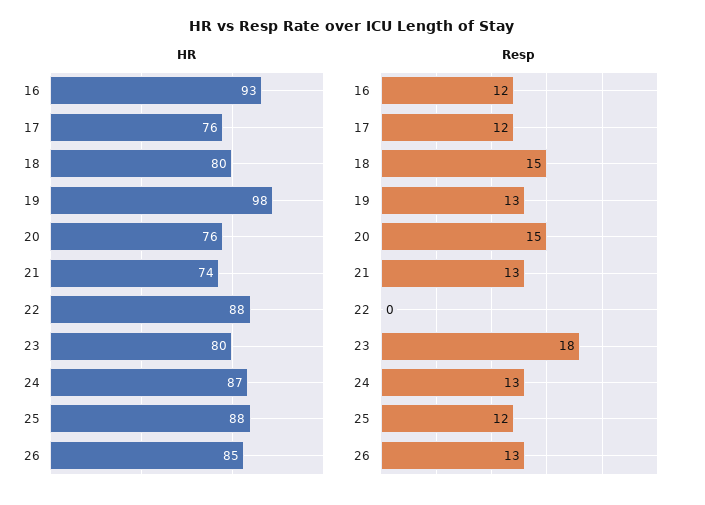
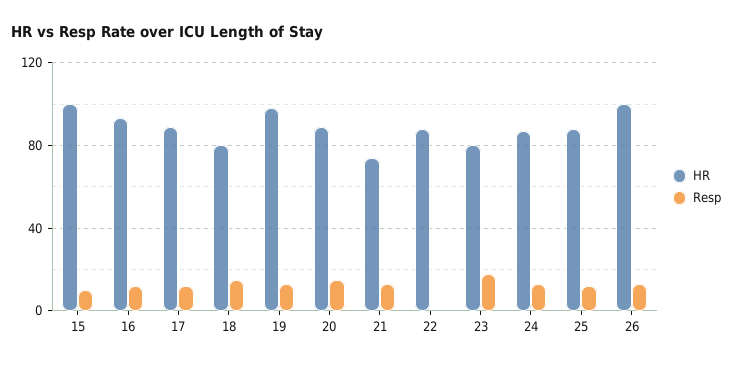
  {
    "HR": {
      "16": 93,
-     "17": 76,
+     "17": 90,
      "18": 80,
      "19": 98,
-     "20": 76,
+     "20": 90,
      "21": 74,
      "22": 88,
      "23": 80,
      "24": 87,
      "25": 88,
-     "26": 85
+     "26": 100,
+     "15": 100
    },
    "Resp": {
      "16": 12,
      "17": 12,
      "18": 15,
      "19": 13,
      "20": 15,
      "21": 13,
      "22": 0,
      "23": 18,
      "24": 13,
      "25": 12,
-     "26": 13
+     "26": 13,
+     "15": 10
    }
  }

